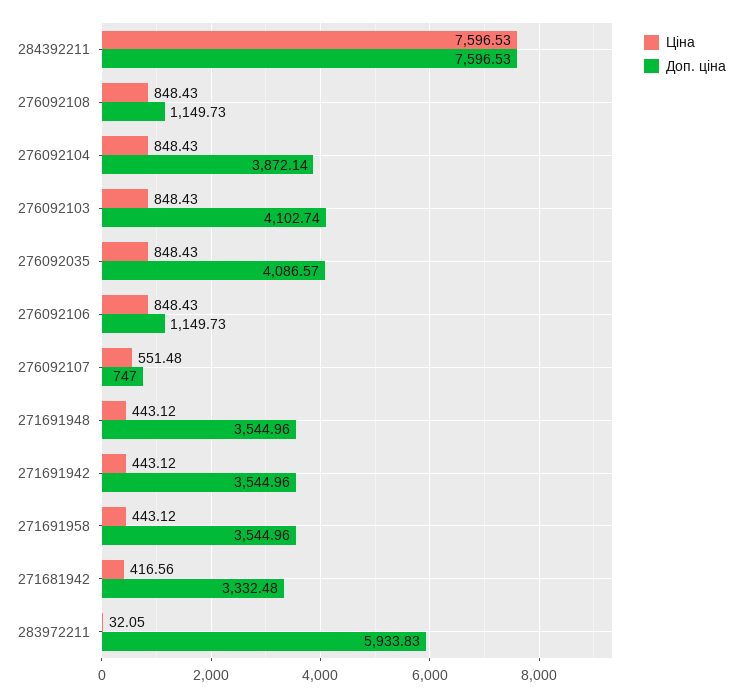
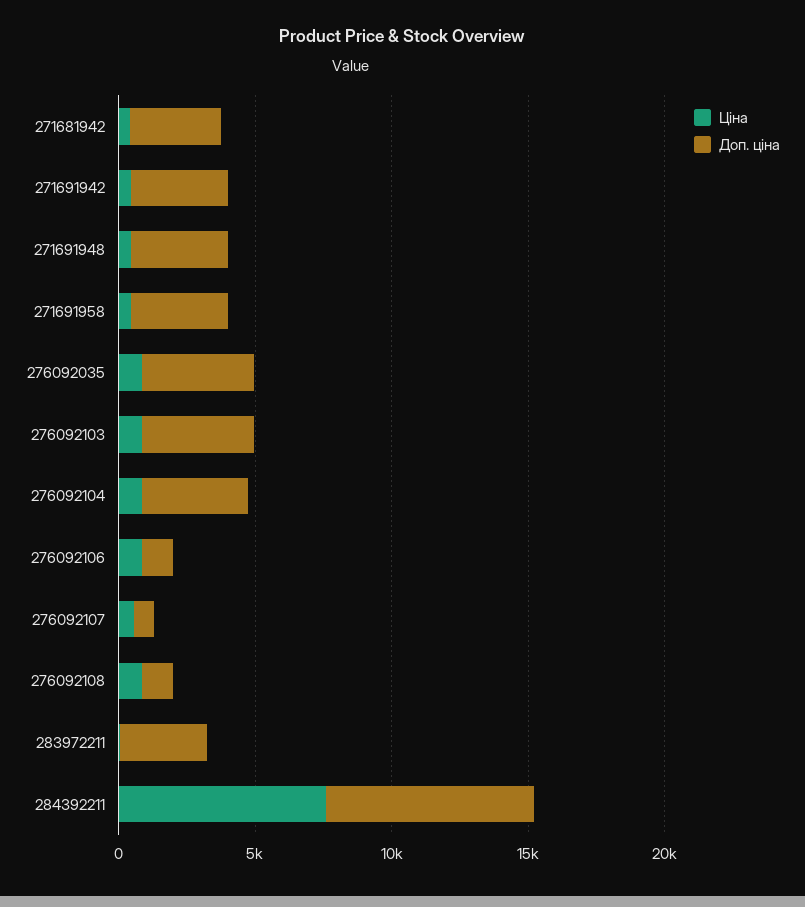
  {
    "Ціна": {
      "284392211": 7596.53,
      "276092108": 848.43,
      "276092104": 848.43,
      "276092103": 848.43,
      "276092035": 848.43,
      "276092106": 848.43,
      "276092107": 551.48,
      "271691948": 443.12,
      "271691942": 443.12,
      "271691958": 443.12,
      "271681942": 416.56,
      "283972211": 32.05
    },
    "Доп. ціна": {
      "284392211": 7596.53,
      "276092108": 1149.73,
      "276092104": 3872.14,
      "276092103": 4102.74,
      "276092035": 4086.57,
      "276092106": 1149.73,
      "276092107": 747,
      "271691948": 3544.96,
      "271691942": 3544.96,
      "271691958": 3544.96,
      "271681942": 3332.48,
-     "283972211": 5933.83
+     "283972211": 3000
    }
  }

